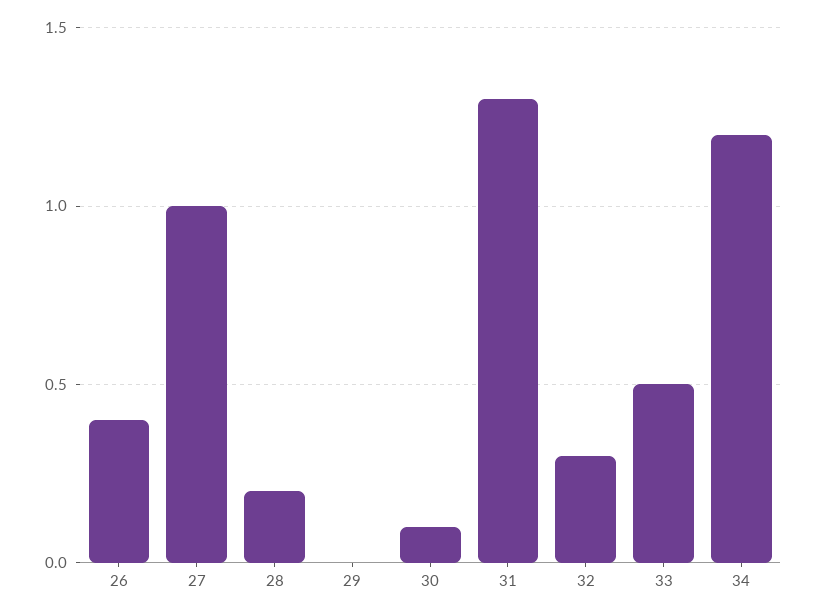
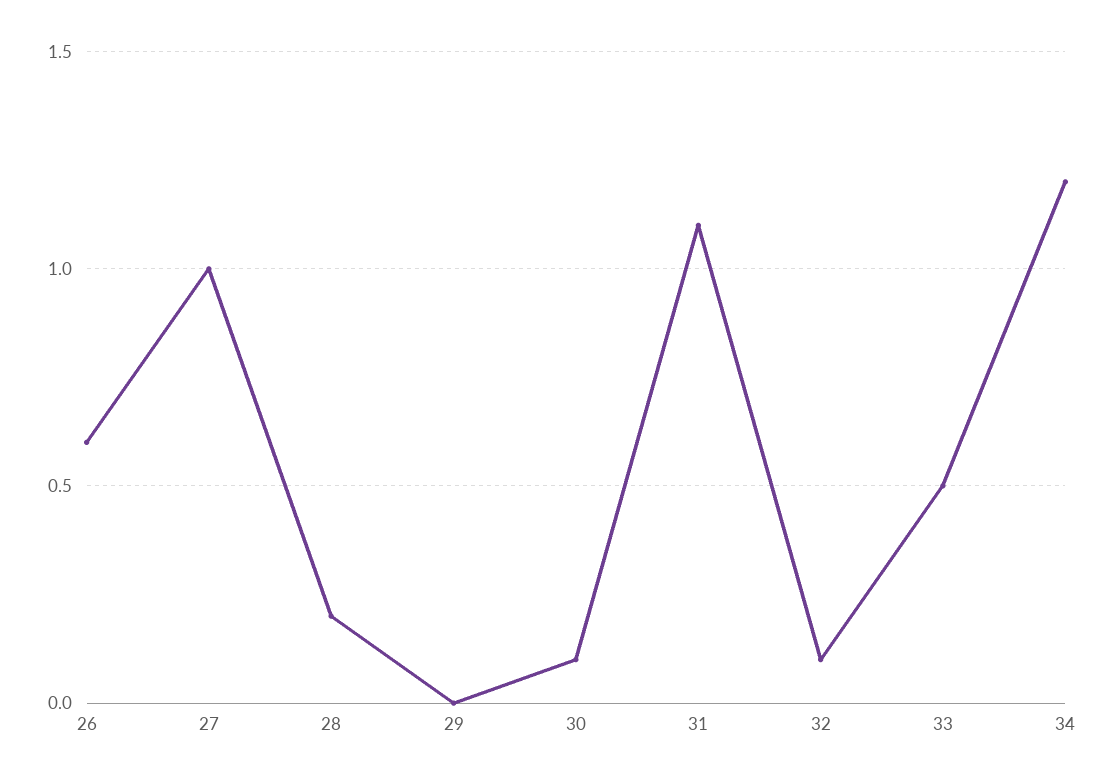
  {
-   "26": 0.4,
+   "26": 0.6,
    "27": 1,
    "28": 0.2,
    "29": 0,
    "30": 0.1,
-   "31": 1.3,
+   "31": 1.1,
-   "32": 0.3,
+   "32": 0.1,
    "33": 0.5,
    "34": 1.2
  }

